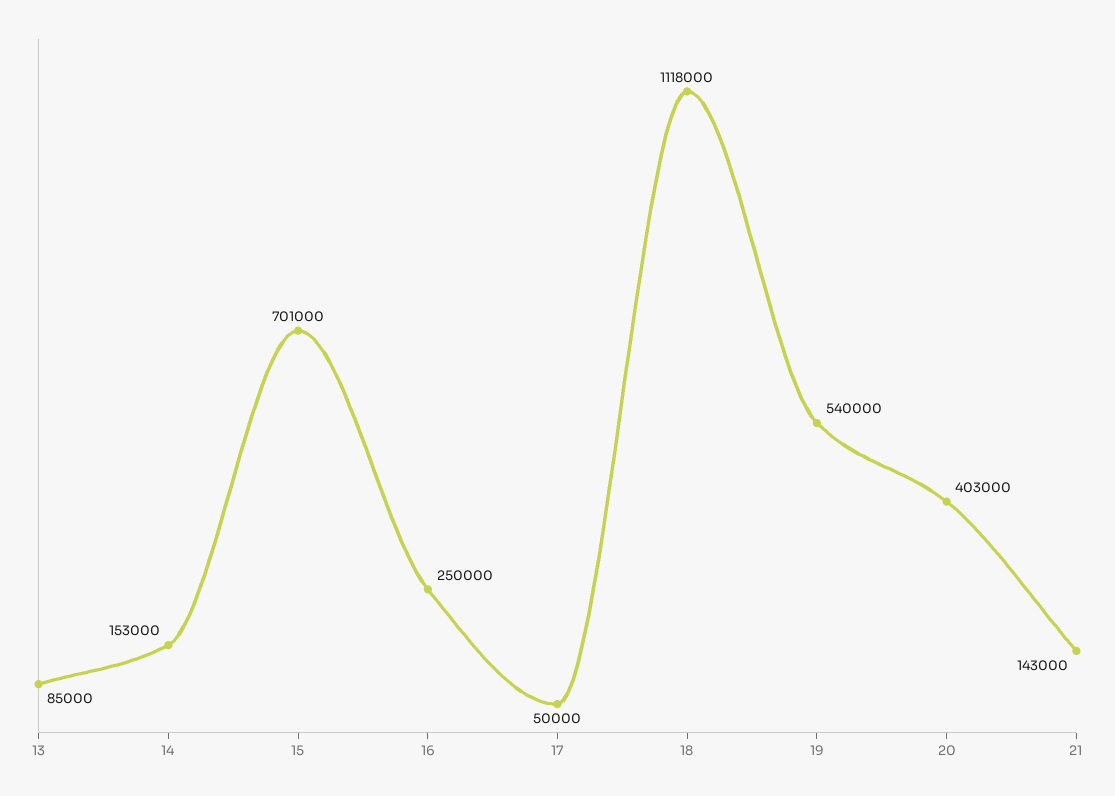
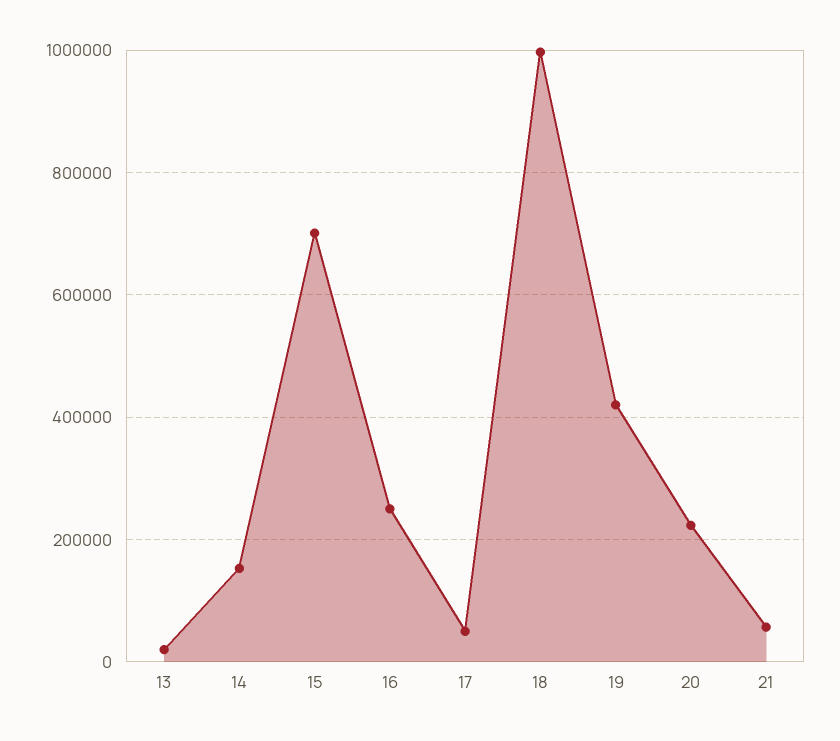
  {
-   "13": 85000,
+   "13": 20000,
    "14": 153000,
    "15": 701000,
    "16": 250000,
    "17": 50000,
-   "18": 1118000,
+   "18": 1000000,
-   "19": 540000,
+   "19": 420000,
-   "20": 403000,
+   "20": 220000,
-   "21": 143000
+   "21": 60000
  }

